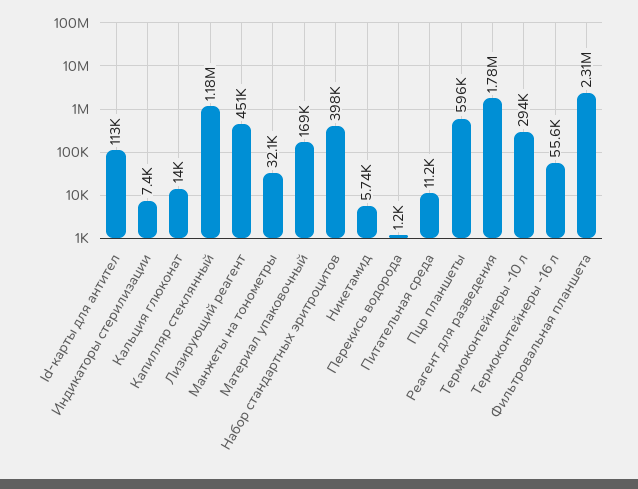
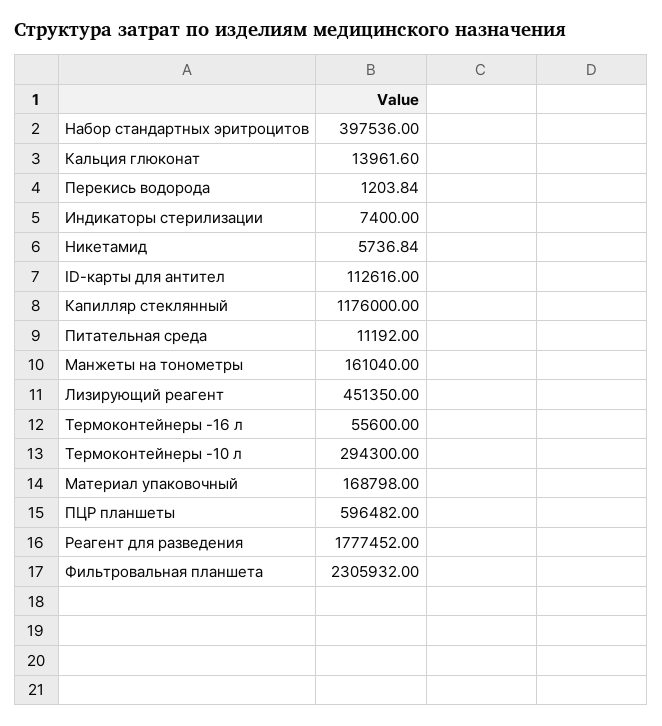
  {
    "Id-карты для антител": 112616,
    "Индикаторы стерилизации": 7400,
    "Кальция глюконат": 13961.6,
    "Капилляр стеклянный": 1176000,
    "Лизирующий реагент": 451350,
-   "Манжеты на тонометры": 32100,
+   "Манжеты на тонометры": 161040,
    "Материал упаковочный": 168798,
    "Набор стандартных эритроцитов": 397536,
    "Никетамид": 5736.84,
    "Перекись водорода": 1203.84,
    "Питательная среда": 11192,
    "Пцр планшеты": 596482,
    "Реагент для разведения": 1777452,
    "Термоконтейнеры -10 л": 294300,
    "Термоконтейнеры -16 л": 55600,
    "Фильтровальная планшета": 2305932
  }

